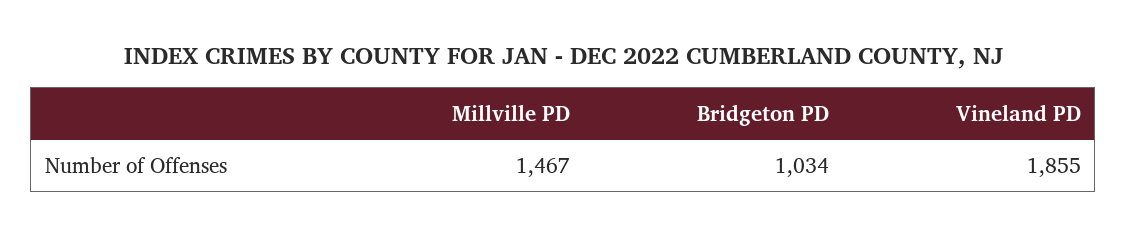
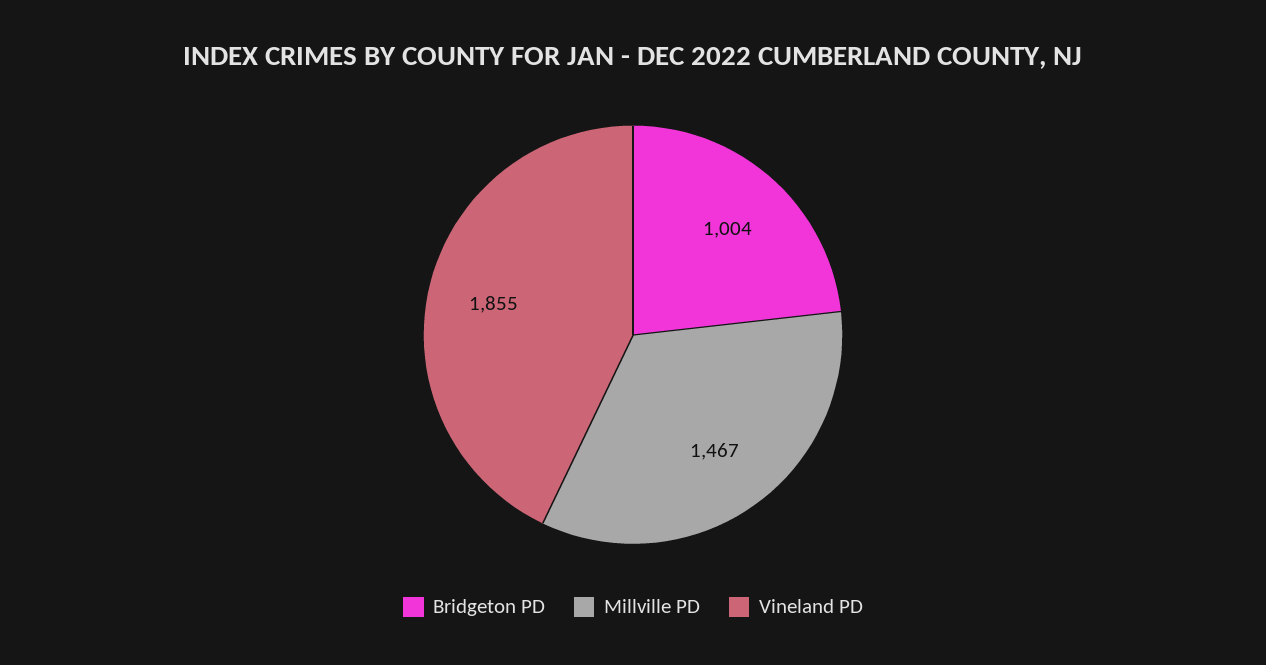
  {
    "Millville PD": 1467,
-   "Bridgeton PD": 1034,
+   "Bridgeton PD": 1004,
    "Vineland PD": 1855
  }

